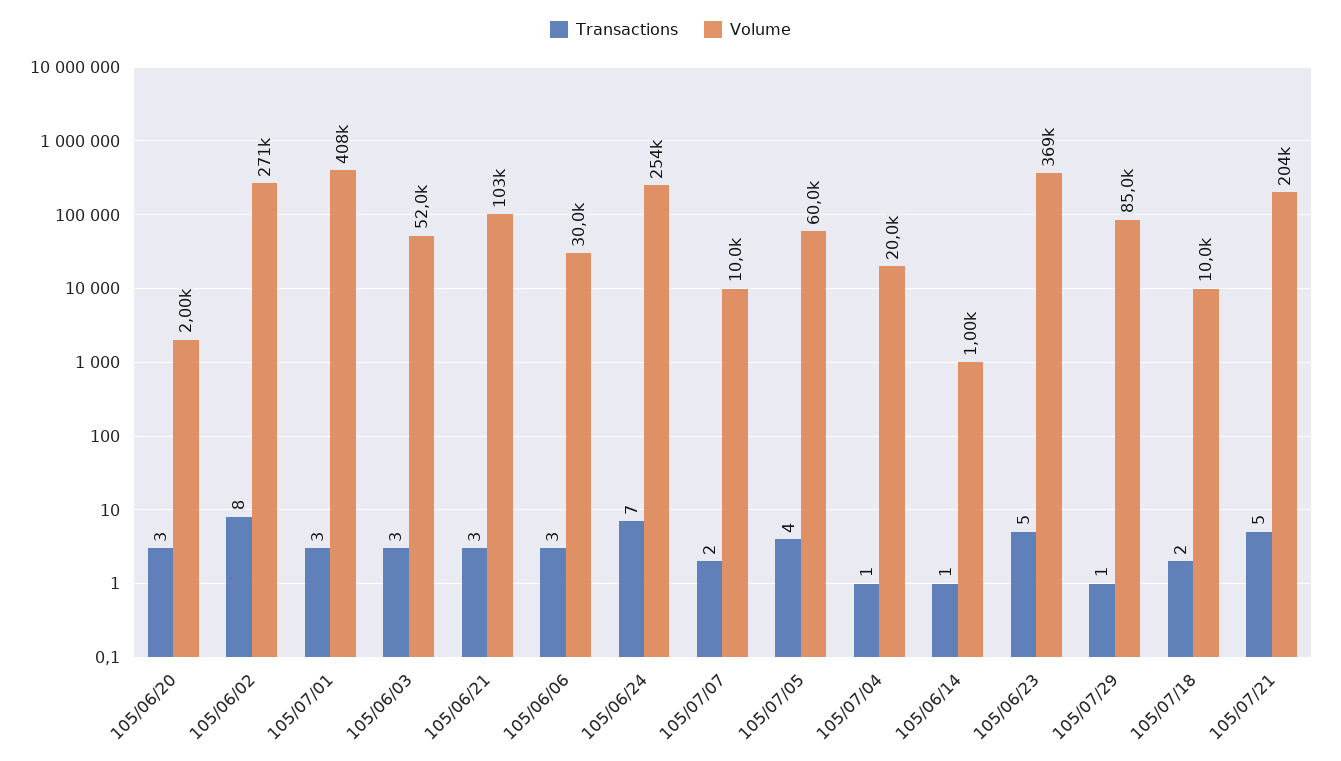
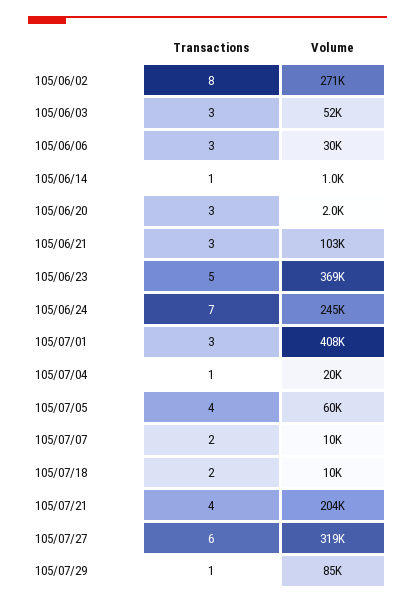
  {
    "Transactions": {
      "105/06/20": 3,
      "105/06/02": 8,
      "105/07/01": 3,
      "105/06/03": 3,
      "105/06/21": 3,
      "105/06/06": 3,
      "105/06/24": 7,
      "105/07/07": 2,
      "105/07/05": 4,
      "105/07/04": 1,
      "105/06/14": 1,
      "105/06/23": 5,
      "105/07/29": 1,
      "105/07/18": 2,
-     "105/07/21": 5
+     "105/07/21": 4,
+     "105/07/27": 6
    },
    "Volume": {
      "105/06/20": 2000,
      "105/06/02": 271000,
      "105/07/01": 408000,
      "105/06/03": 52000,
      "105/06/21": 103000,
      "105/06/06": 30000,
-     "105/06/24": 254000,
+     "105/06/24": 245000,
      "105/07/07": 10000,
      "105/07/05": 60000,
      "105/07/04": 20000,
      "105/06/14": 1000,
      "105/06/23": 369000,
      "105/07/29": 85000,
      "105/07/18": 10000,
-     "105/07/21": 204000
+     "105/07/21": 204000,
+     "105/07/27": 319000
    }
  }

